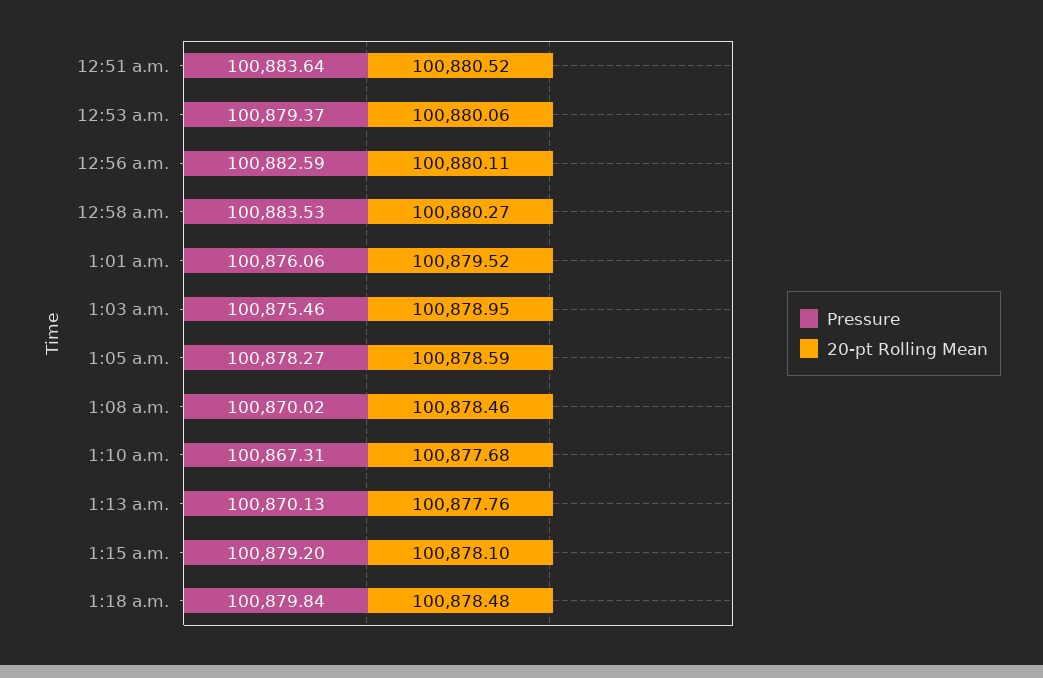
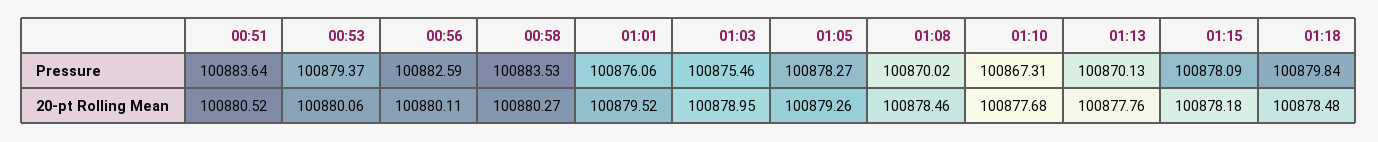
  {
    "Pressure": {
      "12:51 a.m.": 100883.64,
      "12:53 a.m.": 100879.37,
      "12:56 a.m.": 100882.59,
      "12:58 a.m.": 100883.53,
      "1:01 a.m.": 100876.06,
      "1:03 a.m.": 100875.46,
      "1:05 a.m.": 100878.27,
      "1:08 a.m.": 100870.02,
      "1:10 a.m.": 100867.31,
      "1:13 a.m.": 100870.13,
-     "1:15 a.m.": 100879.2,
+     "1:15 a.m.": 100878.09,
      "1:18 a.m.": 100879.84
    },
    "20-pt Rolling Mean": {
      "12:51 a.m.": 100880.52,
      "12:53 a.m.": 100880.06,
      "12:56 a.m.": 100880.11,
      "12:58 a.m.": 100880.27,
      "1:01 a.m.": 100879.52,
      "1:03 a.m.": 100878.95,
-     "1:05 a.m.": 100878.59,
+     "1:05 a.m.": 100879.26,
      "1:08 a.m.": 100878.46,
      "1:10 a.m.": 100877.68,
      "1:13 a.m.": 100877.76,
-     "1:15 a.m.": 100878.1,
+     "1:15 a.m.": 100878.18,
      "1:18 a.m.": 100878.48
    }
  }

